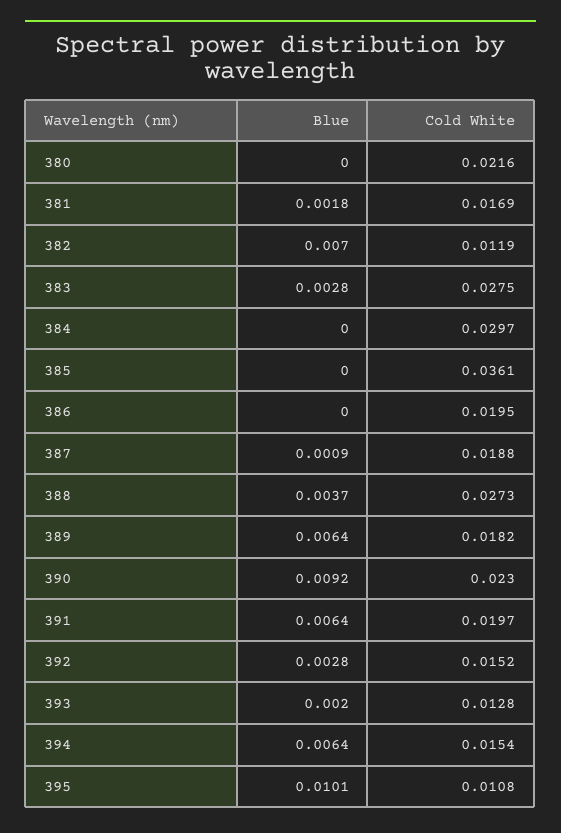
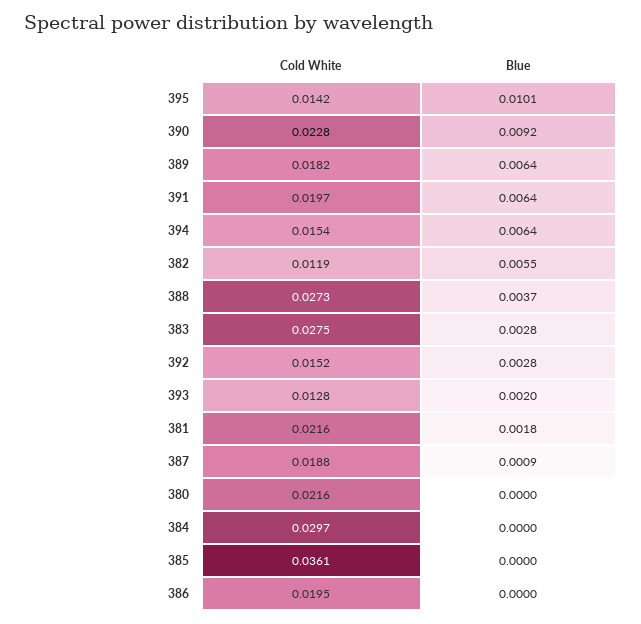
  {
    "Blue": {
      "380": 0,
      "381": 0.0018,
-     "382": 0.007,
+     "382": 0.0055,
      "383": 0.0028,
      "384": 0,
      "385": 0,
      "386": 0,
      "387": 0.0009,
      "388": 0.0037,
      "389": 0.0064,
      "390": 0.0092,
      "391": 0.0064,
      "392": 0.0028,
      "393": 0.002,
      "394": 0.0064,
      "395": 0.0101
    },
    "Cold White": {
      "380": 0.0216,
-     "381": 0.0169,
+     "381": 0.0216,
      "382": 0.0119,
      "383": 0.0275,
      "384": 0.0297,
      "385": 0.0361,
      "386": 0.0195,
      "387": 0.0188,
      "388": 0.0273,
      "389": 0.0182,
-     "390": 0.023,
+     "390": 0.0228,
      "391": 0.0197,
      "392": 0.0152,
      "393": 0.0128,
      "394": 0.0154,
-     "395": 0.0108
+     "395": 0.0142
    }
  }

